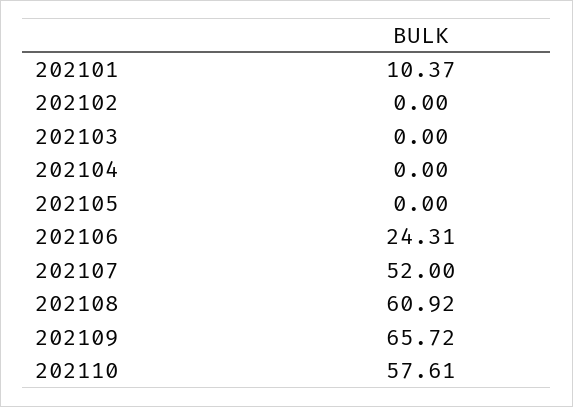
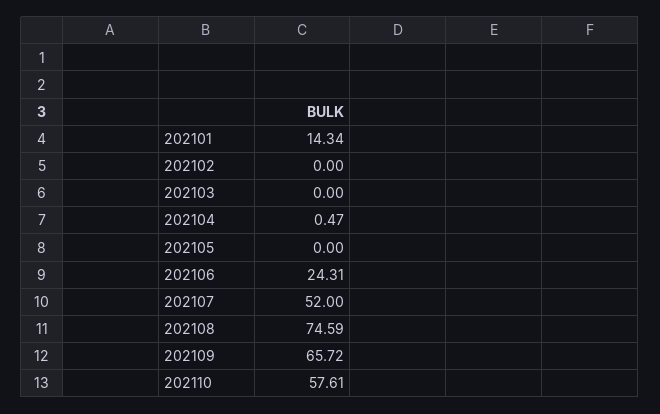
  {
-   "202101": 10.37,
+   "202101": 14.34,
    "202102": 0,
    "202103": 0,
-   "202104": 0,
+   "202104": 0.47,
    "202105": 0,
    "202106": 24.31,
    "202107": 52,
-   "202108": 60.92,
+   "202108": 74.59,
    "202109": 65.72,
    "202110": 57.61
  }

